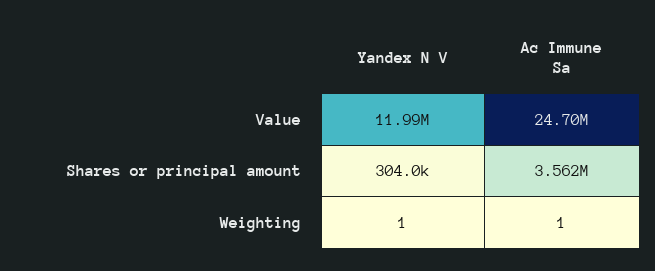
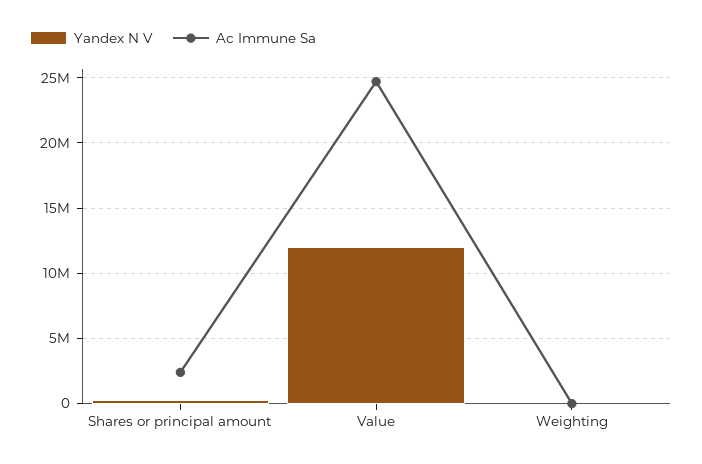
  {
    "Yandex N V": {
      "Value": 11990000,
      "Shares or principal amount": 304000,
      "Weighting": 1
    },
    "Ac Immune Sa": {
      "Value": 24700000,
-     "Shares or principal amount": 3562000,
+     "Shares or principal amount": 2500000,
      "Weighting": 1
    }
  }

